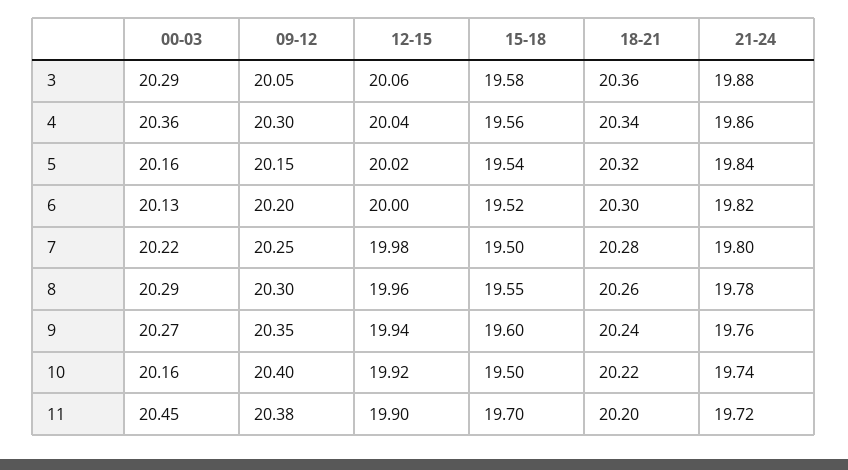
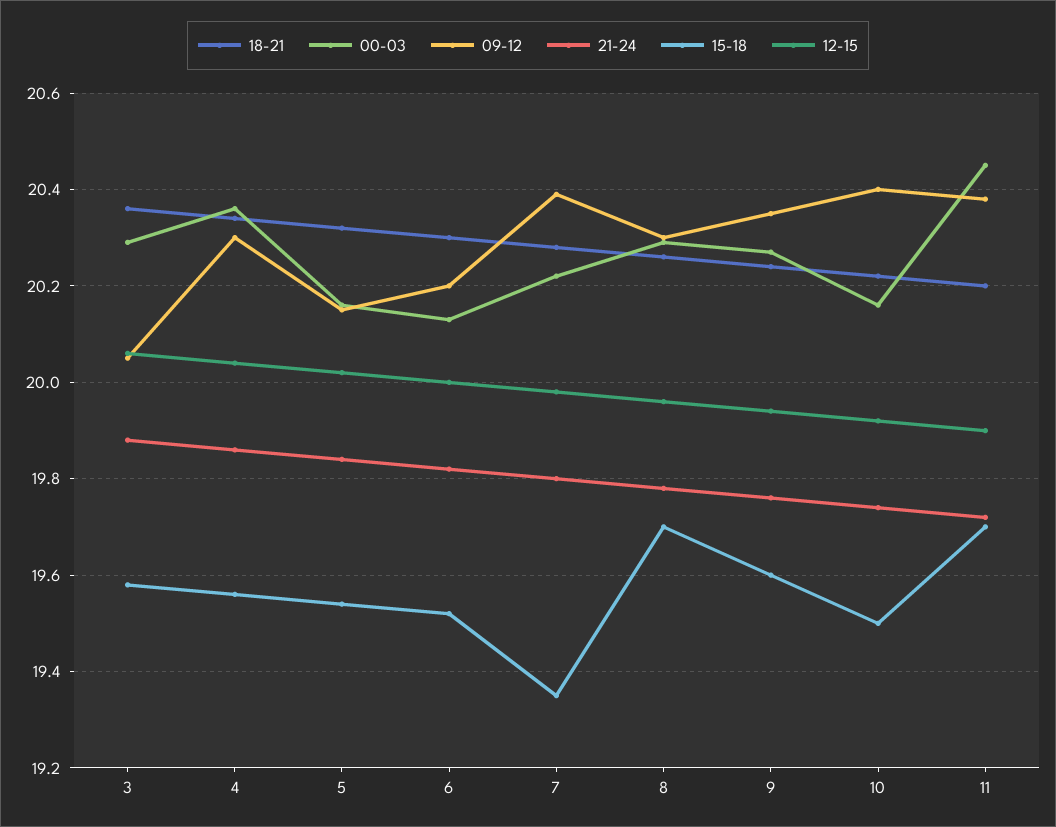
  {
    "00-03": {
      "3": 20.29,
      "4": 20.36,
      "5": 20.16,
      "6": 20.13,
      "7": 20.22,
      "8": 20.29,
      "9": 20.27,
      "10": 20.16,
      "11": 20.45
    },
    "09-12": {
      "3": 20.05,
      "4": 20.3,
      "5": 20.15,
      "6": 20.2,
-     "7": 20.25,
+     "7": 20.4,
      "8": 20.3,
      "9": 20.35,
      "10": 20.4,
      "11": 20.38
    },
    "12-15": {
      "3": 20.06,
      "4": 20.04,
      "5": 20.02,
      "6": 20,
      "7": 19.98,
      "8": 19.96,
      "9": 19.94,
      "10": 19.92,
      "11": 19.9
    },
    "15-18": {
      "3": 19.58,
      "4": 19.56,
      "5": 19.54,
      "6": 19.52,
-     "7": 19.5,
+     "7": 19.35,
-     "8": 19.55,
+     "8": 19.7,
      "9": 19.6,
      "10": 19.5,
      "11": 19.7
    },
    "18-21": {
      "3": 20.36,
      "4": 20.34,
      "5": 20.32,
      "6": 20.3,
      "7": 20.28,
      "8": 20.26,
      "9": 20.24,
      "10": 20.22,
      "11": 20.2
    },
    "21-24": {
      "3": 19.88,
      "4": 19.86,
      "5": 19.84,
      "6": 19.82,
      "7": 19.8,
      "8": 19.78,
      "9": 19.76,
      "10": 19.74,
      "11": 19.72
    }
  }

